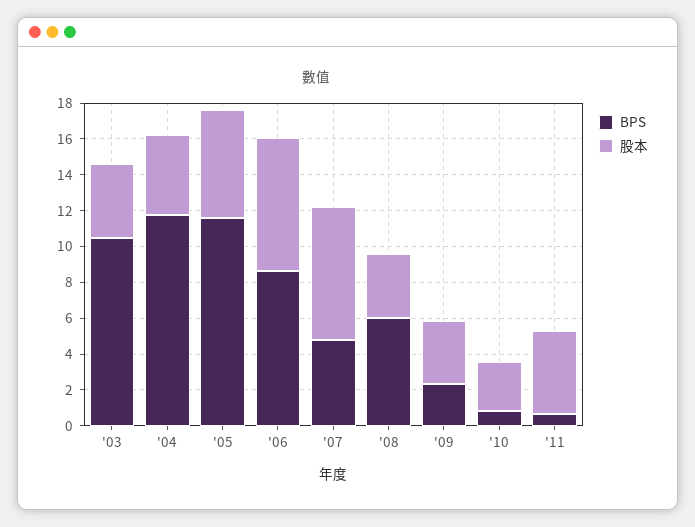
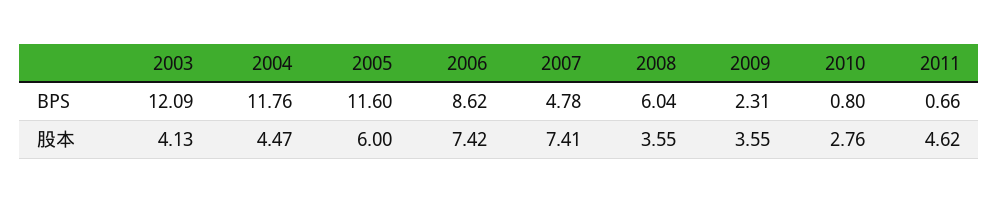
  {
    "BPS": {
-     "'03": 10.5,
+     "'03": 12.09,
      "'04": 11.76,
      "'05": 11.6,
      "'06": 8.62,
      "'07": 4.78,
      "'08": 6.04,
      "'09": 2.31,
      "'10": 0.8,
      "'11": 0.66
    },
    "股本": {
      "'03": 4.13,
      "'04": 4.47,
      "'05": 6,
      "'06": 7.42,
      "'07": 7.41,
      "'08": 3.55,
      "'09": 3.55,
      "'10": 2.76,
      "'11": 4.62
    }
  }

